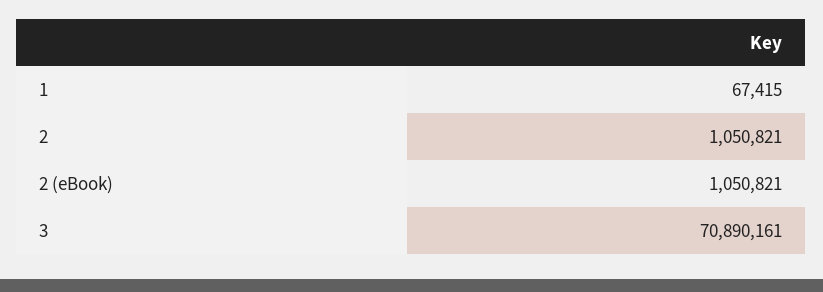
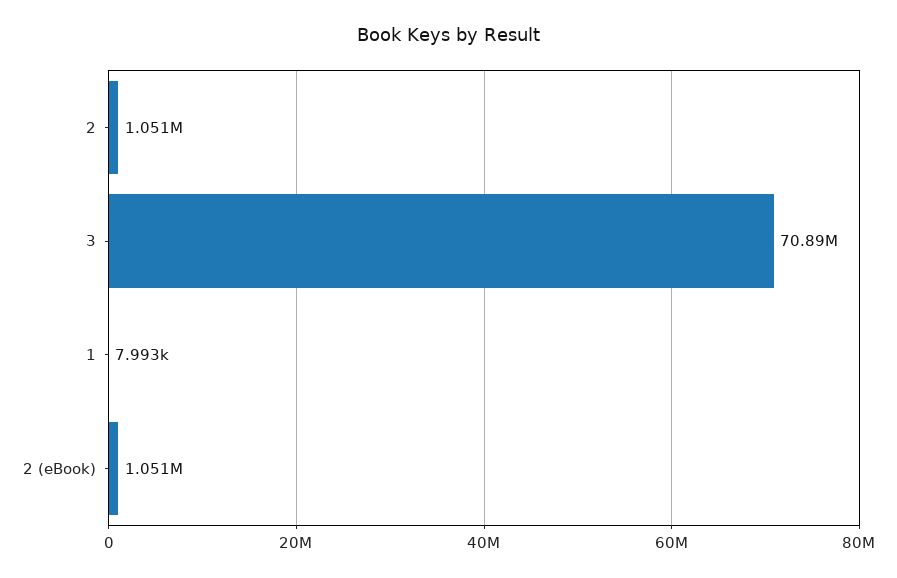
  {
-   "1": 67415,
+   "1": 7993,
    "2": 1050821,
    "2 (eBook)": 1050821,
    "3": 70890161
  }

